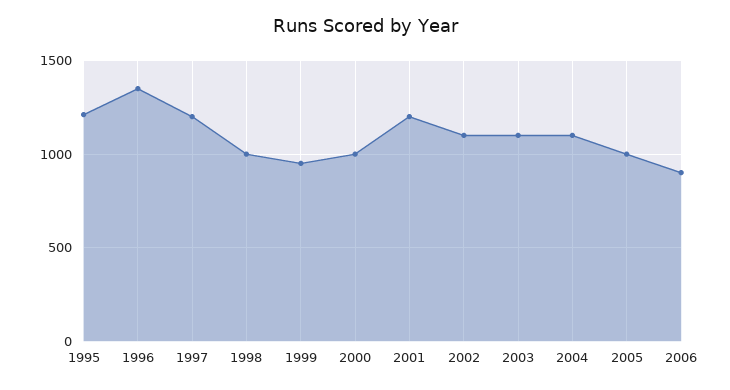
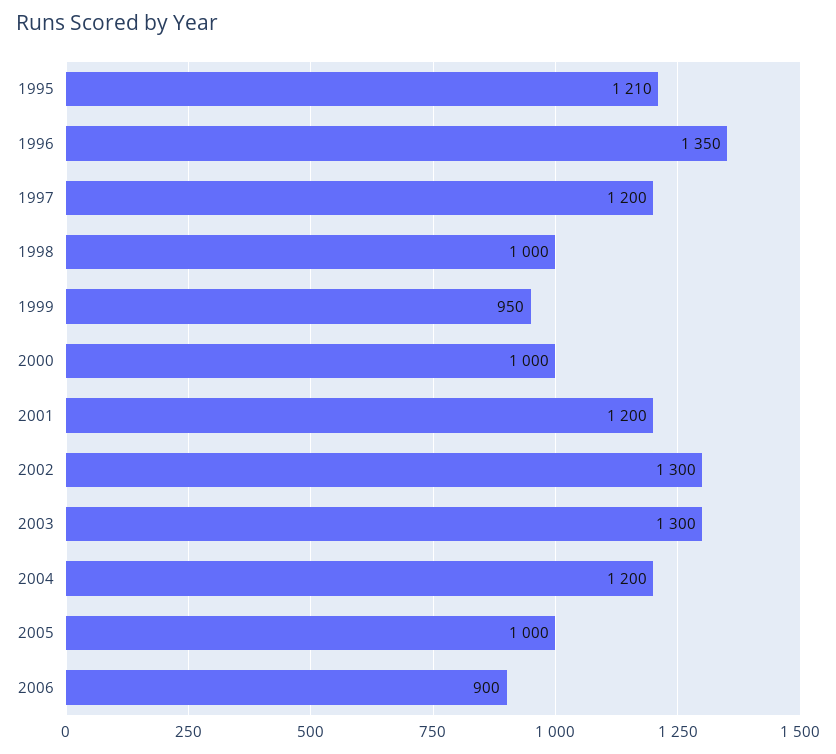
  {
    "1995": 1210,
    "1996": 1350,
    "1997": 1200,
    "1998": 1000,
    "1999": 950,
    "2000": 1000,
    "2001": 1200,
-   "2002": 1100,
+   "2002": 1300,
-   "2003": 1100,
+   "2003": 1300,
-   "2004": 1100,
+   "2004": 1200,
    "2005": 1000,
    "2006": 900
  }

